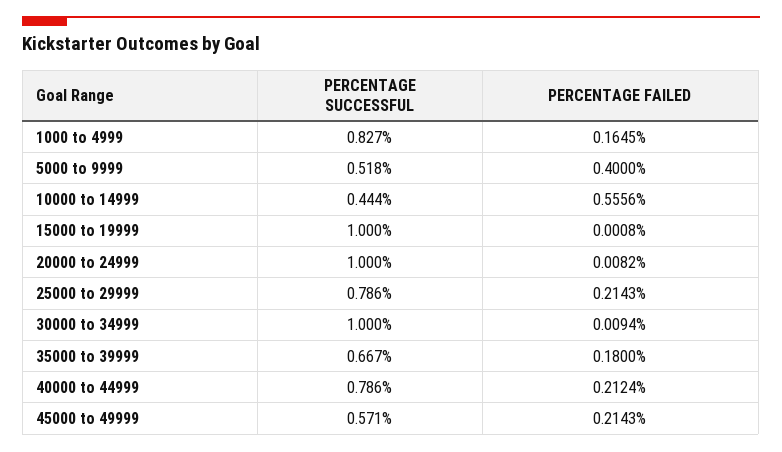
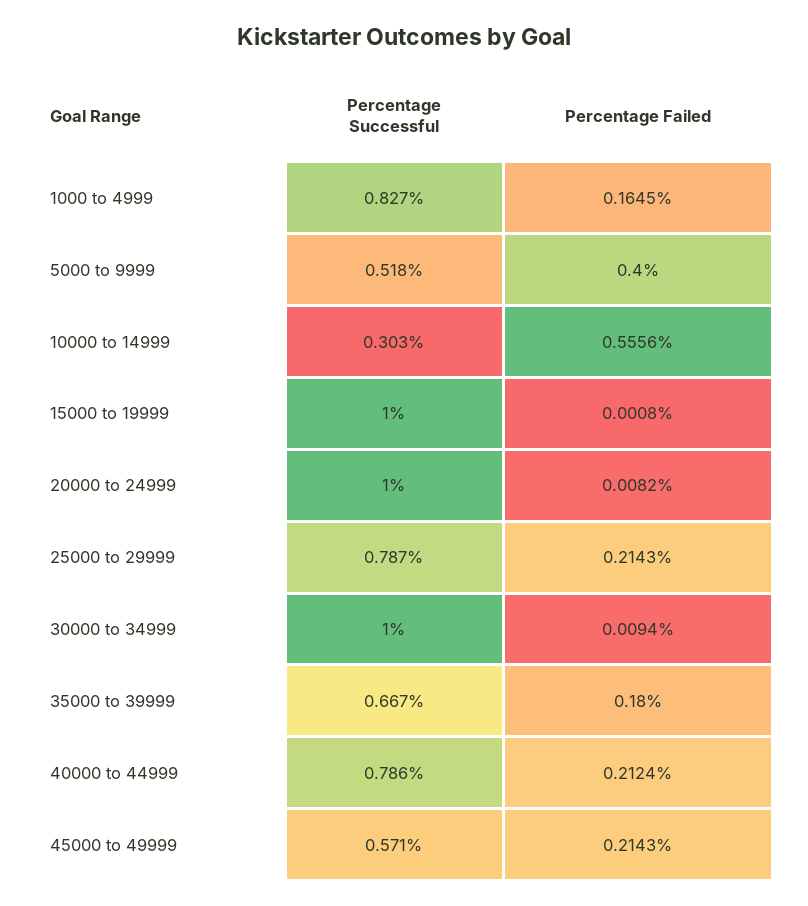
  {
    "PERCENTAGE SUCCESSFUL": {
      "1000 to 4999": 0.827,
      "5000 to 9999": 0.518,
-     "10000 to 14999": 0.444,
+     "10000 to 14999": 0.303,
      "15000 to 19999": 1,
      "20000 to 24999": 1,
-     "25000 to 29999": 0.786,
+     "25000 to 29999": 0.787,
      "30000 to 34999": 1,
      "35000 to 39999": 0.667,
      "40000 to 44999": 0.786,
      "45000 to 49999": 0.571
    },
    "PERCENTAGE FAILED": {
      "1000 to 4999": 0.1645,
      "5000 to 9999": 0.4,
      "10000 to 14999": 0.5556,
      "15000 to 19999": 0.0008,
      "20000 to 24999": 0.0082,
      "25000 to 29999": 0.2143,
      "30000 to 34999": 0.0094,
      "35000 to 39999": 0.18,
      "40000 to 44999": 0.2124,
      "45000 to 49999": 0.2143
    }
  }

